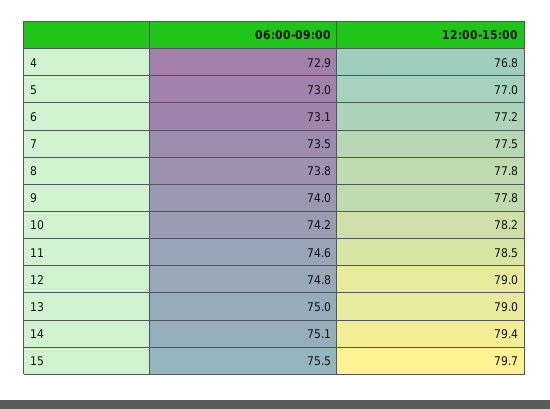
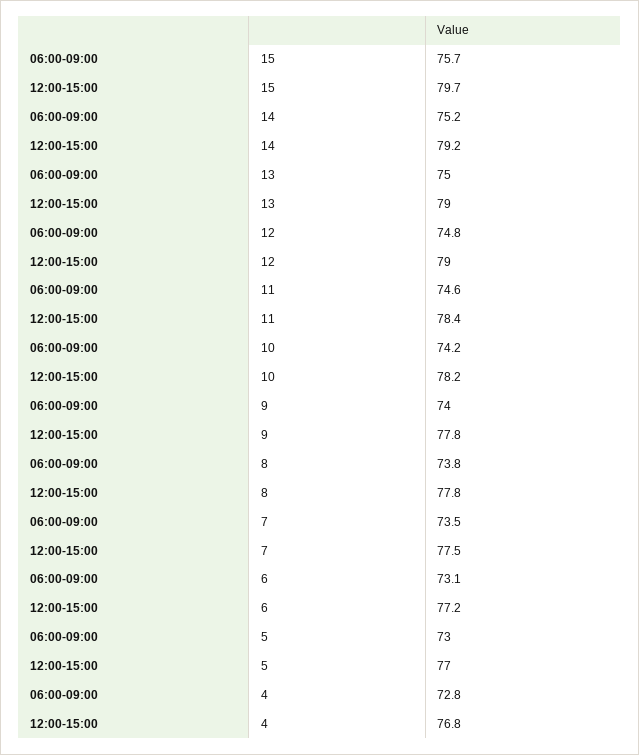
  {
    "06:00-09:00": {
-     "4": 72.9,
+     "4": 72.8,
      "5": 73,
      "6": 73.1,
      "7": 73.5,
      "8": 73.8,
      "9": 74,
      "10": 74.2,
      "11": 74.6,
      "12": 74.8,
      "13": 75,
-     "14": 75.1,
+     "14": 75.2,
-     "15": 75.5
+     "15": 75.7
    },
    "12:00-15:00": {
      "4": 76.8,
      "5": 77,
      "6": 77.2,
      "7": 77.5,
      "8": 77.8,
      "9": 77.8,
      "10": 78.2,
-     "11": 78.5,
+     "11": 78.4,
      "12": 79,
      "13": 79,
-     "14": 79.4,
+     "14": 79.2,
      "15": 79.7
    }
  }

